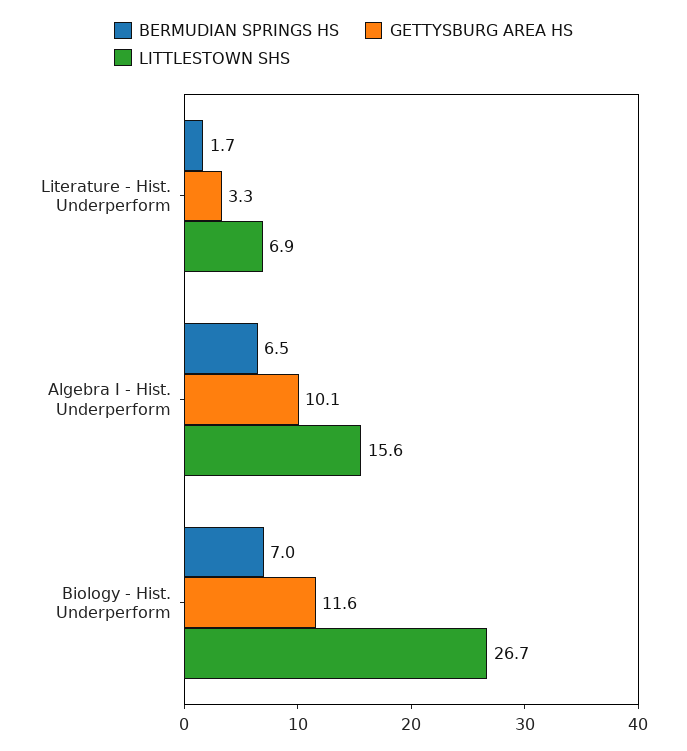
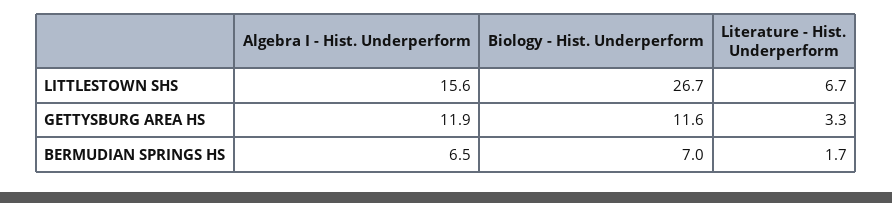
  {
    "BERMUDIAN SPRINGS HS": {
      "Literature - Hist. Underperform": 1.7,
      "Algebra I - Hist. Underperform": 6.5,
      "Biology - Hist. Underperform": 7
    },
    "GETTYSBURG AREA HS": {
      "Literature - Hist. Underperform": 3.3,
-     "Algebra I - Hist. Underperform": 10.1,
+     "Algebra I - Hist. Underperform": 11.9,
      "Biology - Hist. Underperform": 11.6
    },
    "LITTLESTOWN SHS": {
-     "Literature - Hist. Underperform": 6.9,
+     "Literature - Hist. Underperform": 6.7,
      "Algebra I - Hist. Underperform": 15.6,
      "Biology - Hist. Underperform": 26.7
    }
  }

